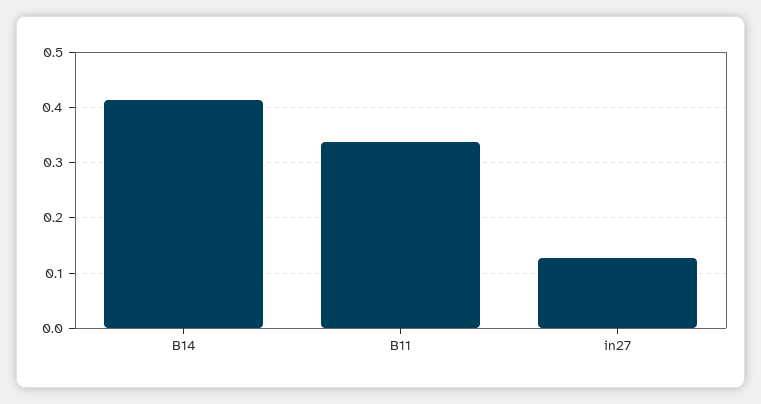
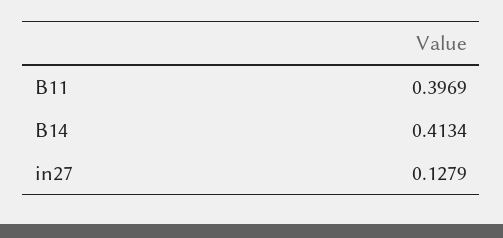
  {
    "B14": 0.4134,
-   "B11": 0.34,
+   "B11": 0.3969,
    "in27": 0.1279
  }

